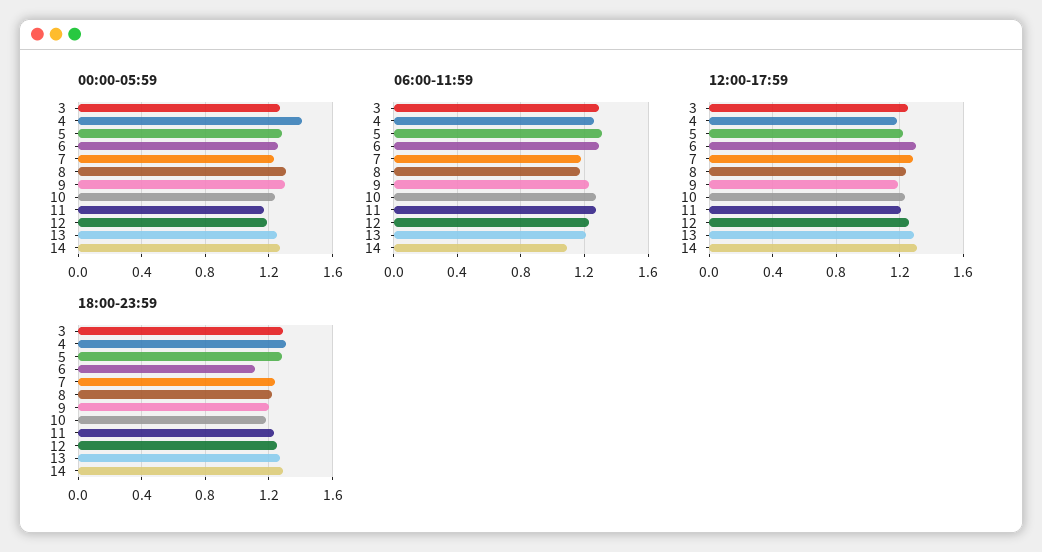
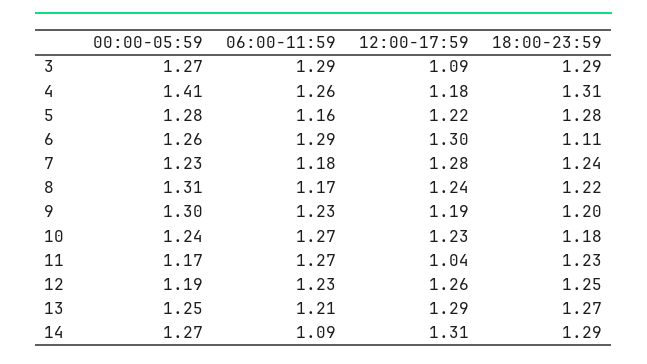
  {
    "00:00-05:59": {
      "3": 1.27,
      "4": 1.41,
      "5": 1.28,
      "6": 1.26,
      "7": 1.23,
      "8": 1.31,
      "9": 1.3,
      "10": 1.24,
      "11": 1.17,
      "12": 1.19,
      "13": 1.25,
      "14": 1.27
    },
    "06:00-11:59": {
      "3": 1.29,
      "4": 1.26,
-     "5": 1.3,
+     "5": 1.16,
      "6": 1.29,
      "7": 1.18,
      "8": 1.17,
      "9": 1.23,
      "10": 1.27,
      "11": 1.27,
      "12": 1.23,
      "13": 1.21,
      "14": 1.09
    },
    "12:00-17:59": {
-     "3": 1.25,
+     "3": 1.09,
      "4": 1.18,
      "5": 1.22,
      "6": 1.3,
      "7": 1.28,
      "8": 1.24,
      "9": 1.19,
      "10": 1.23,
-     "11": 1.2,
+     "11": 1.04,
      "12": 1.26,
      "13": 1.29,
      "14": 1.31
    },
    "18:00-23:59": {
      "3": 1.29,
      "4": 1.31,
      "5": 1.28,
      "6": 1.11,
      "7": 1.24,
      "8": 1.22,
      "9": 1.2,
      "10": 1.18,
      "11": 1.23,
      "12": 1.25,
      "13": 1.27,
      "14": 1.29
    }
  }

